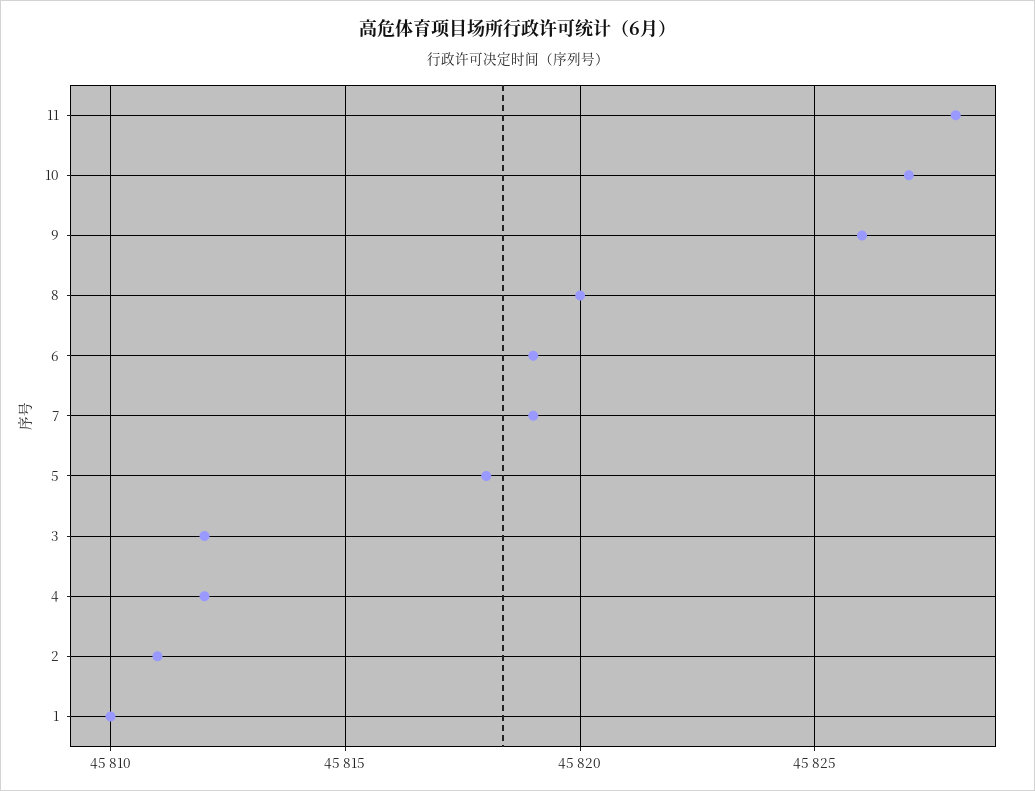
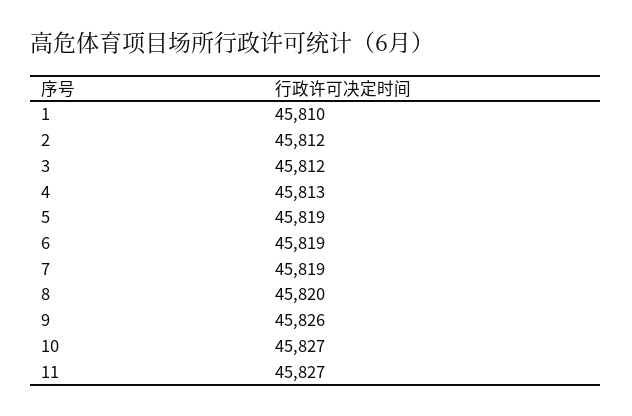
  {
-   "11": 45828,
+   "11": 45827,
    "10": 45827,
    "9": 45826,
    "8": 45820,
    "6": 45819,
    "7": 45819,
-   "5": 45818,
+   "5": 45819,
    "3": 45812,
-   "4": 45812,
+   "4": 45813,
-   "2": 45811,
+   "2": 45812,
    "1": 45810
  }

